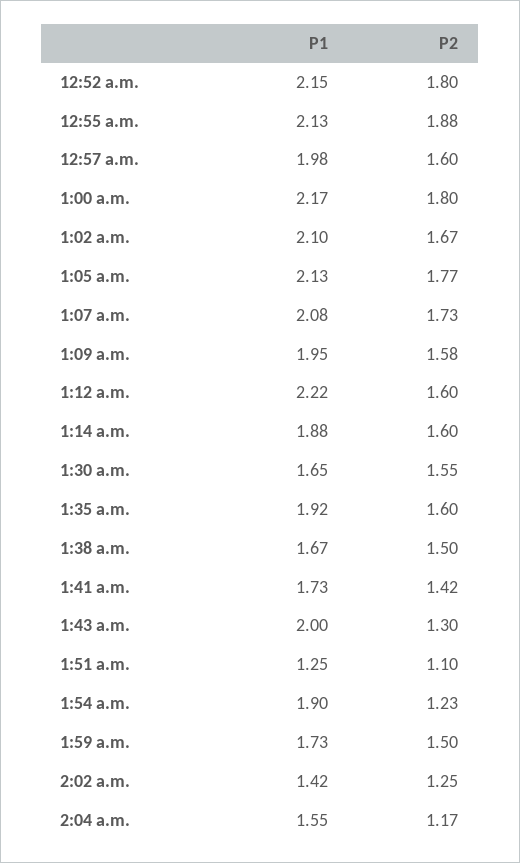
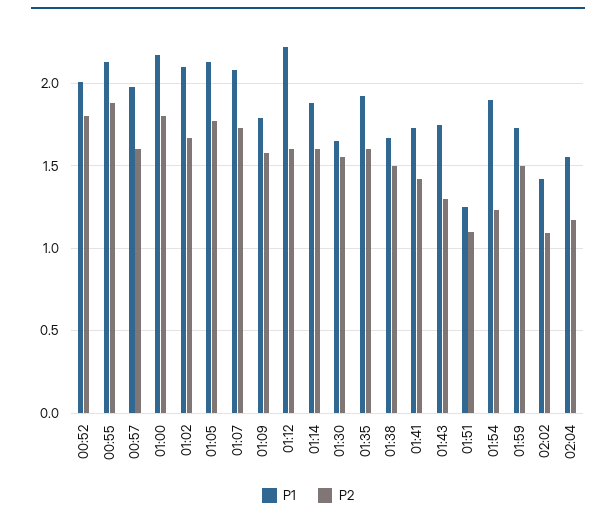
  {
    "P1": {
-     "12:52 a.m.": 2.15,
+     "12:52 a.m.": 2,
      "12:55 a.m.": 2.13,
      "12:57 a.m.": 1.98,
      "1:00 a.m.": 2.17,
      "1:02 a.m.": 2.1,
      "1:05 a.m.": 2.13,
      "1:07 a.m.": 2.08,
-     "1:09 a.m.": 1.95,
+     "1:09 a.m.": 1.8,
      "1:12 a.m.": 2.22,
      "1:14 a.m.": 1.88,
      "1:30 a.m.": 1.65,
      "1:35 a.m.": 1.92,
      "1:38 a.m.": 1.67,
      "1:41 a.m.": 1.73,
-     "1:43 a.m.": 2,
+     "1:43 a.m.": 1.75,
      "1:51 a.m.": 1.25,
      "1:54 a.m.": 1.9,
      "1:59 a.m.": 1.73,
      "2:02 a.m.": 1.42,
      "2:04 a.m.": 1.55
    },
    "P2": {
      "12:52 a.m.": 1.8,
      "12:55 a.m.": 1.88,
      "12:57 a.m.": 1.6,
      "1:00 a.m.": 1.8,
      "1:02 a.m.": 1.67,
      "1:05 a.m.": 1.77,
      "1:07 a.m.": 1.73,
      "1:09 a.m.": 1.58,
      "1:12 a.m.": 1.6,
      "1:14 a.m.": 1.6,
      "1:30 a.m.": 1.55,
      "1:35 a.m.": 1.6,
      "1:38 a.m.": 1.5,
      "1:41 a.m.": 1.42,
      "1:43 a.m.": 1.3,
      "1:51 a.m.": 1.1,
      "1:54 a.m.": 1.23,
      "1:59 a.m.": 1.5,
-     "2:02 a.m.": 1.25,
+     "2:02 a.m.": 1.1,
      "2:04 a.m.": 1.17
    }
  }

